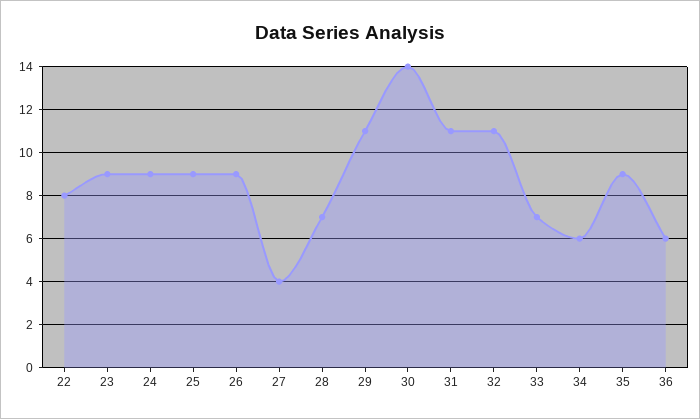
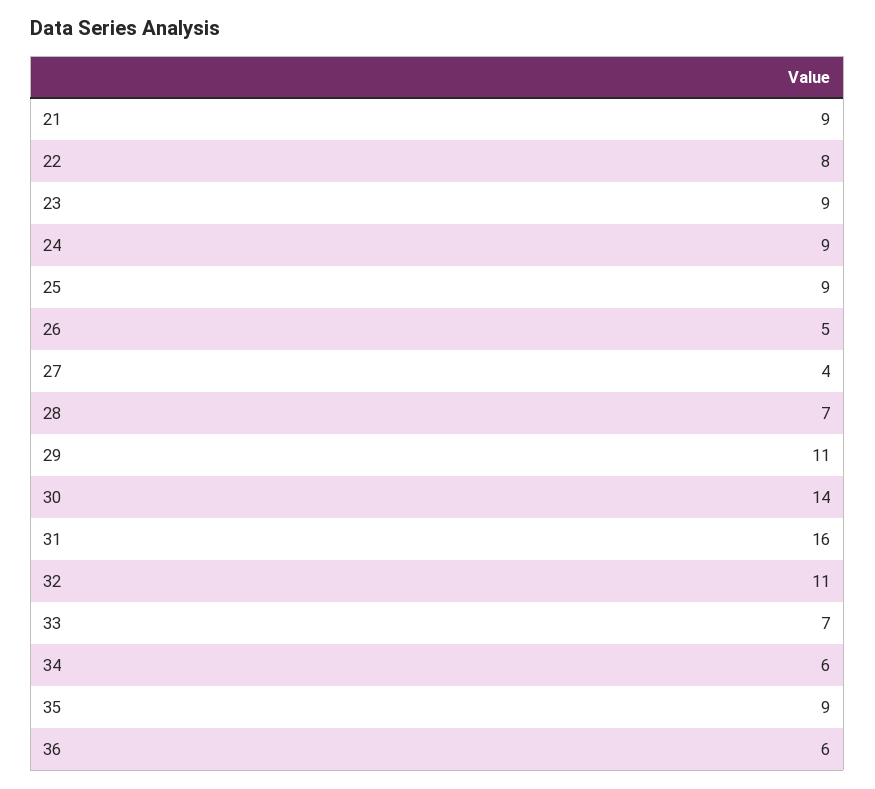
  {
    "22": 8,
    "23": 9,
    "24": 9,
    "25": 9,
-   "26": 9,
+   "26": 5,
    "27": 4,
    "28": 7,
    "29": 11,
    "30": 14,
-   "31": 11,
+   "31": 16,
    "32": 11,
    "33": 7,
    "34": 6,
    "35": 9,
-   "36": 6
+   "36": 6,
+   "21": 9
  }

